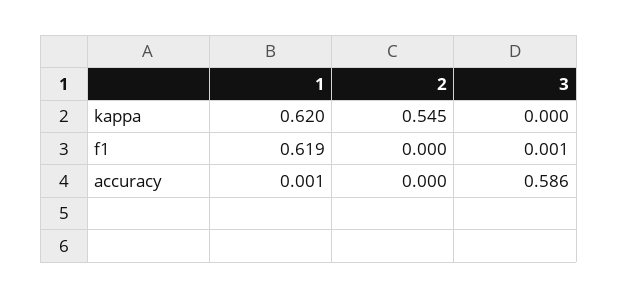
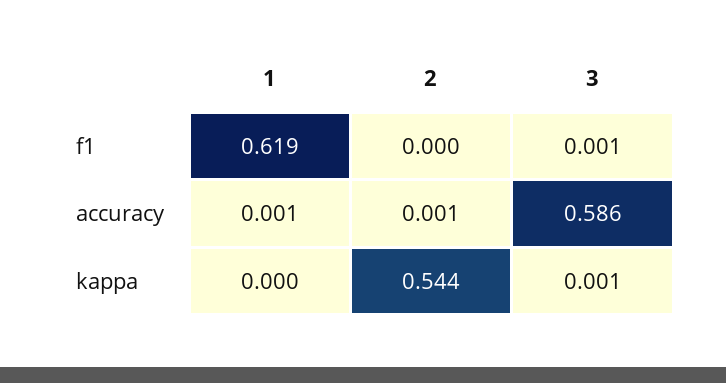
  {
    "1": {
-     "kappa": 0.62,
+     "kappa": 0,
      "f1": 0.619,
      "accuracy": 0.001
    },
    "2": {
-     "kappa": 0.545,
+     "kappa": 0.544,
      "f1": 0,
-     "accuracy": 0
+     "accuracy": 0.001
    },
    "3": {
-     "kappa": 0,
+     "kappa": 0.001,
      "f1": 0.001,
      "accuracy": 0.586
    }
  }

